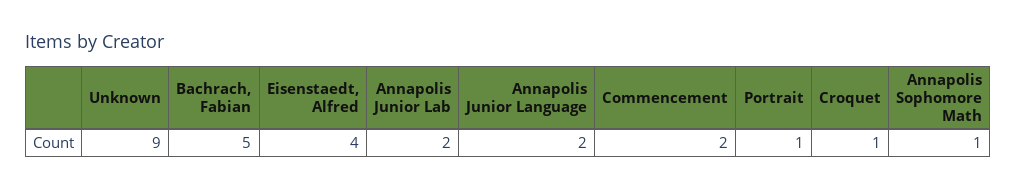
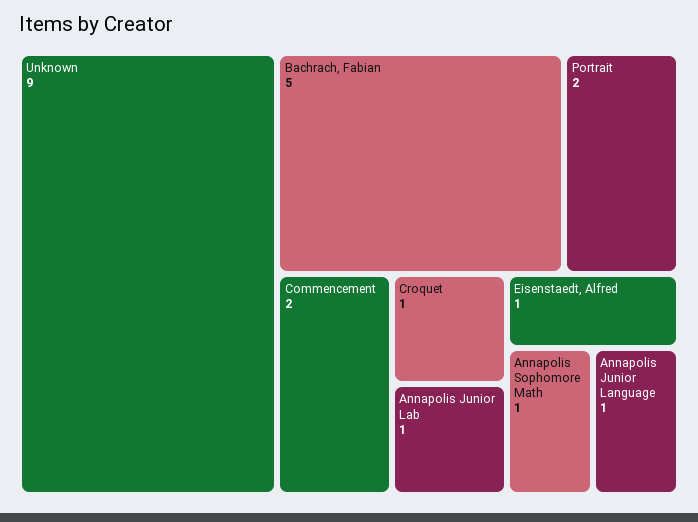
  {
    "Unknown": 9,
    "Bachrach, Fabian": 5,
-   "Eisenstaedt, Alfred": 4,
+   "Eisenstaedt, Alfred": 1,
-   "Annapolis Junior Lab": 2,
+   "Annapolis Junior Lab": 1,
-   "Annapolis Junior Language": 2,
+   "Annapolis Junior Language": 1,
    "Commencement": 2,
-   "Portrait": 1,
+   "Portrait": 2,
    "Croquet": 1,
    "Annapolis Sophomore Math": 1
  }

